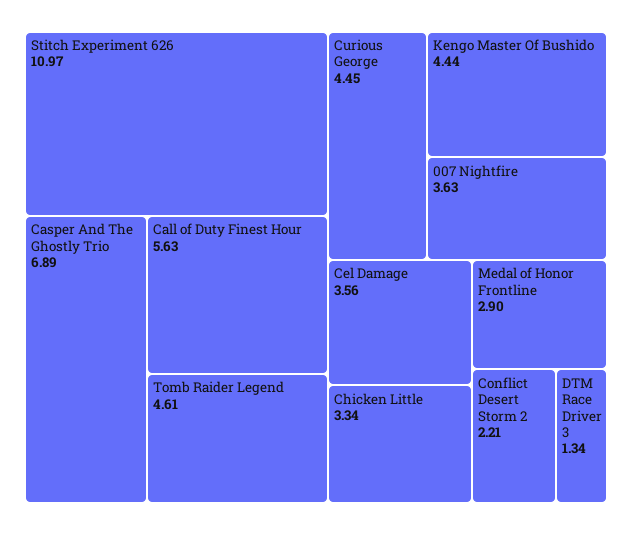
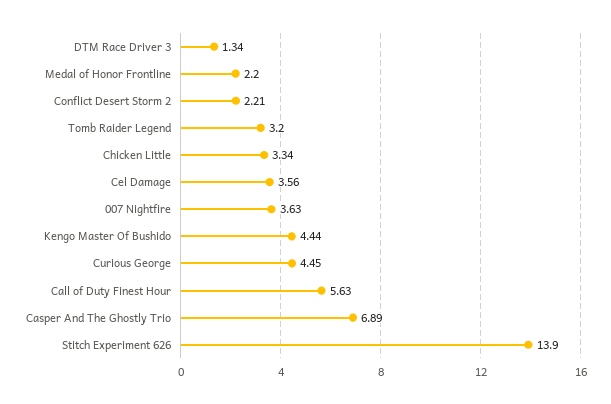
  {
-   "Stitch Experiment 626": 10.97,
+   "Stitch Experiment 626": 13.9,
    "Casper And The Ghostly Trio": 6.89,
    "Call of Duty Finest Hour": 5.63,
-   "Tomb Raider Legend": 4.61,
+   "Tomb Raider Legend": 3.2,
    "Curious George": 4.45,
    "Kengo Master Of Bushido": 4.44,
    "007 Nightfire": 3.63,
    "Cel Damage": 3.56,
    "Chicken Little": 3.34,
-   "Medal of Honor Frontline": 2.9,
+   "Medal of Honor Frontline": 2.2,
    "Conflict Desert Storm 2": 2.21,
    "DTM Race Driver 3": 1.34
  }

